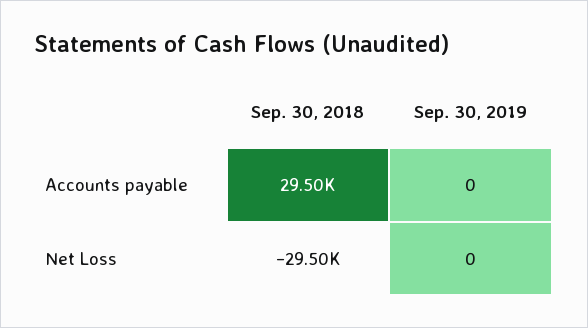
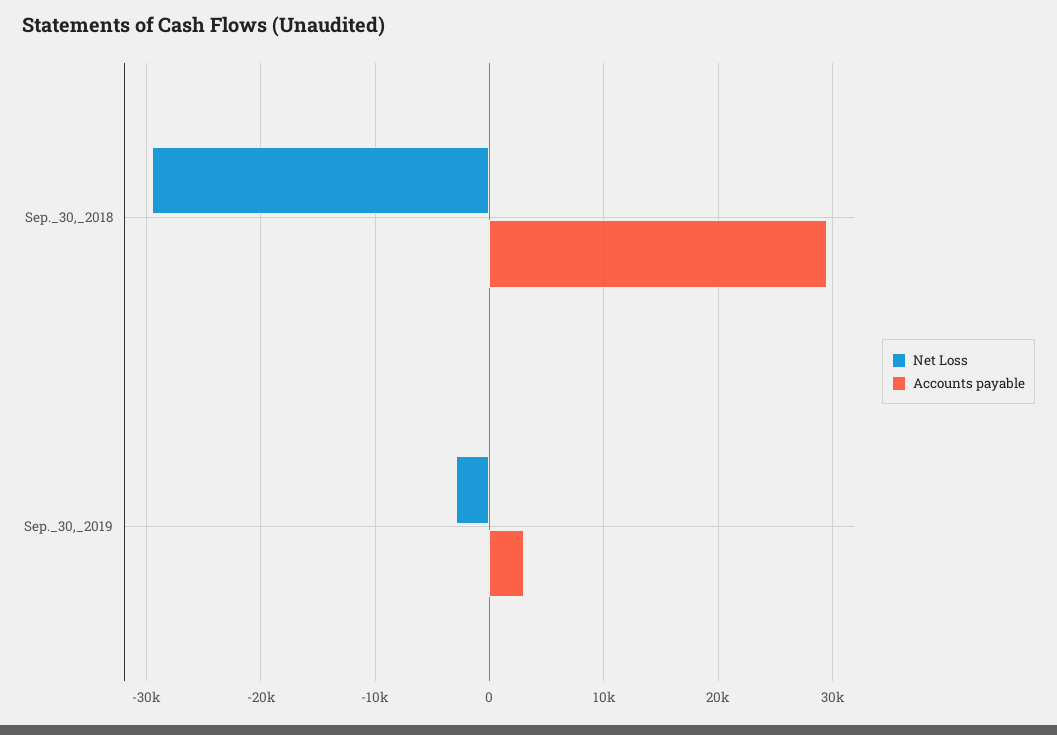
  {
    "Accounts payable": {
      "Sep. 30, 2018": 29500,
-     "Sep. 30, 2019": 0
+     "Sep. 30, 2019": 3000
    },
    "Net Loss": {
      "Sep. 30, 2018": -29500,
-     "Sep. 30, 2019": 0
+     "Sep. 30, 2019": -3000
    }
  }

